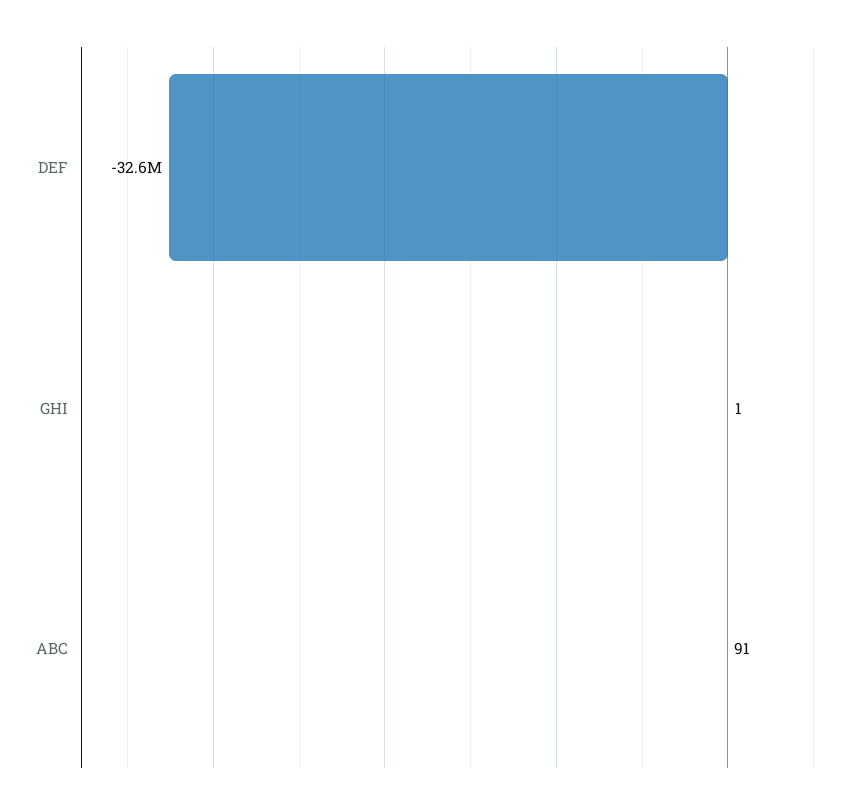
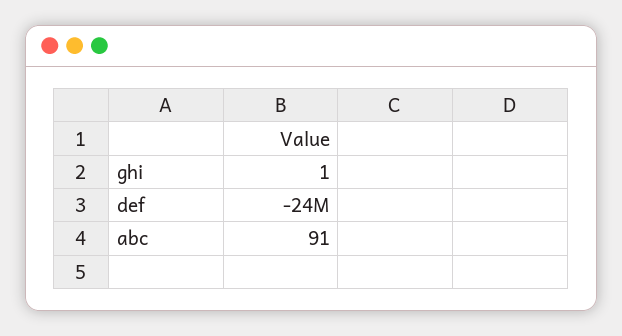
  {
-   "DEF": -32600000,
+   "DEF": -24000000,
    "GHI": 1,
    "ABC": 91
  }

